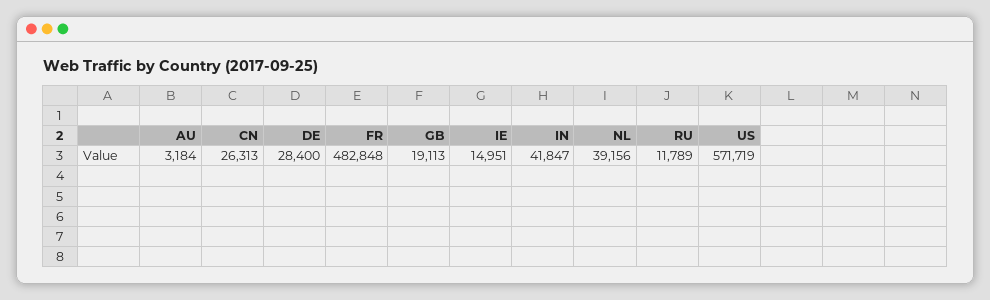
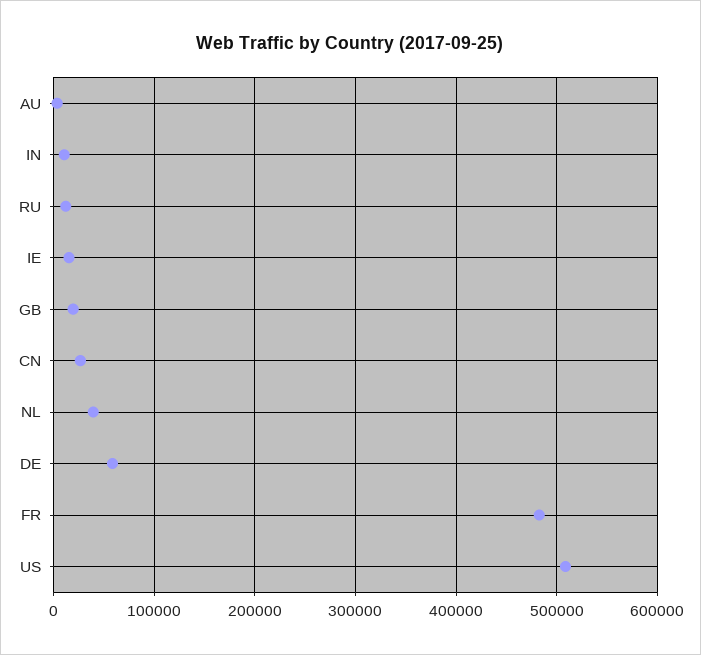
  {
    "AU": 3184,
    "CN": 26313,
-   "DE": 28400,
+   "DE": 60000,
    "FR": 482848,
    "GB": 19113,
    "IE": 14951,
-   "IN": 41847,
+   "IN": 10000,
    "NL": 39156,
    "RU": 11789,
-   "US": 571719
+   "US": 510000
  }

